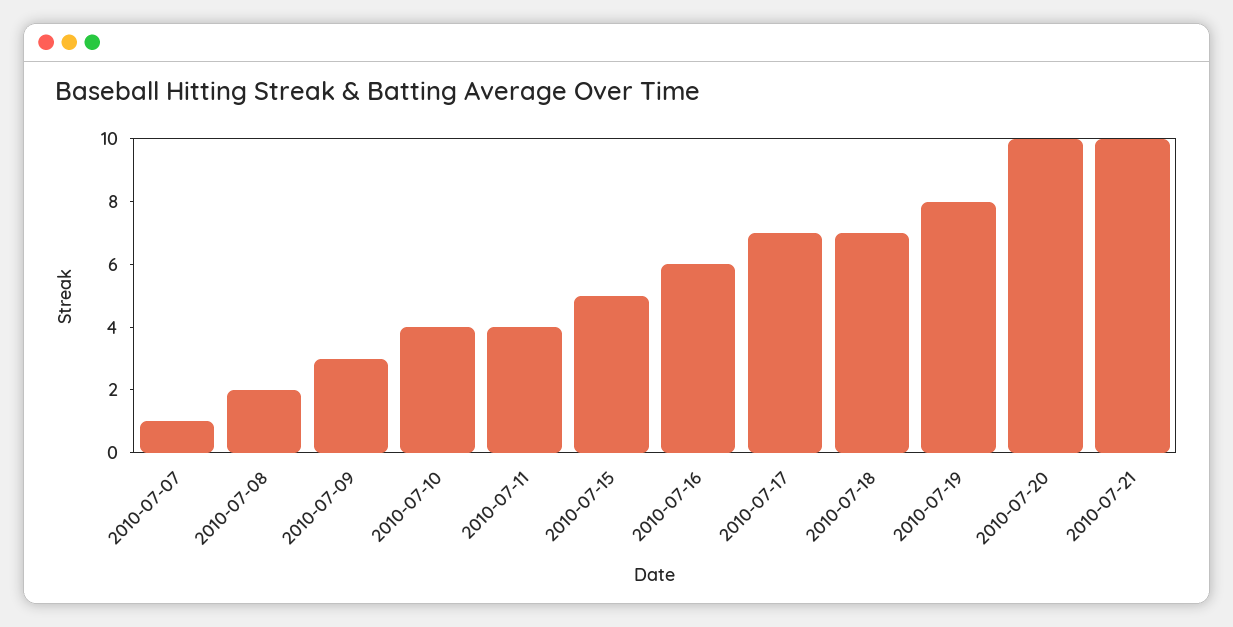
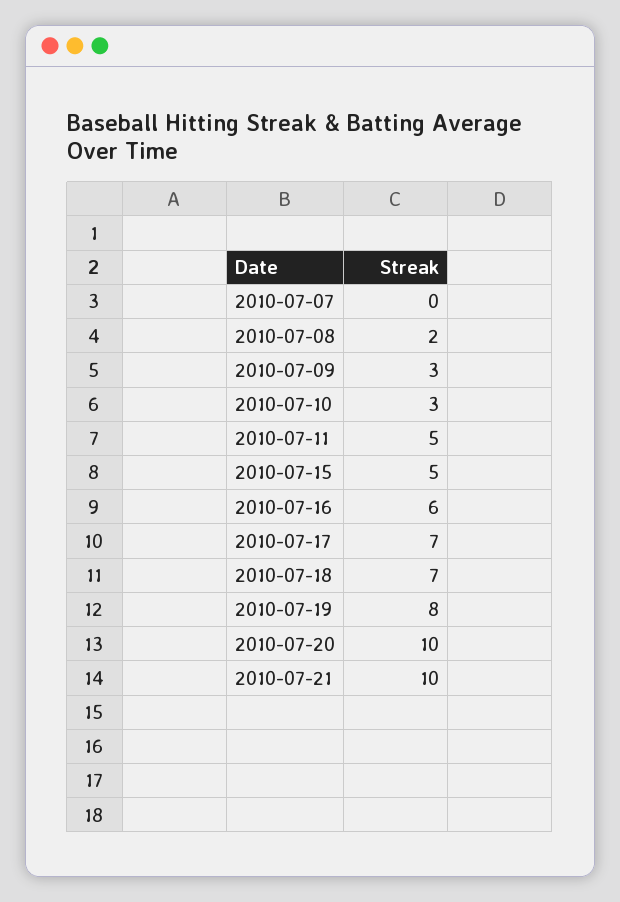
  {
-   "2010-07-07": 1,
+   "2010-07-07": 0,
    "2010-07-08": 2,
    "2010-07-09": 3,
-   "2010-07-10": 4,
+   "2010-07-10": 3,
-   "2010-07-11": 4,
+   "2010-07-11": 5,
    "2010-07-15": 5,
    "2010-07-16": 6,
    "2010-07-17": 7,
    "2010-07-18": 7,
    "2010-07-19": 8,
    "2010-07-20": 10,
    "2010-07-21": 10
  }

